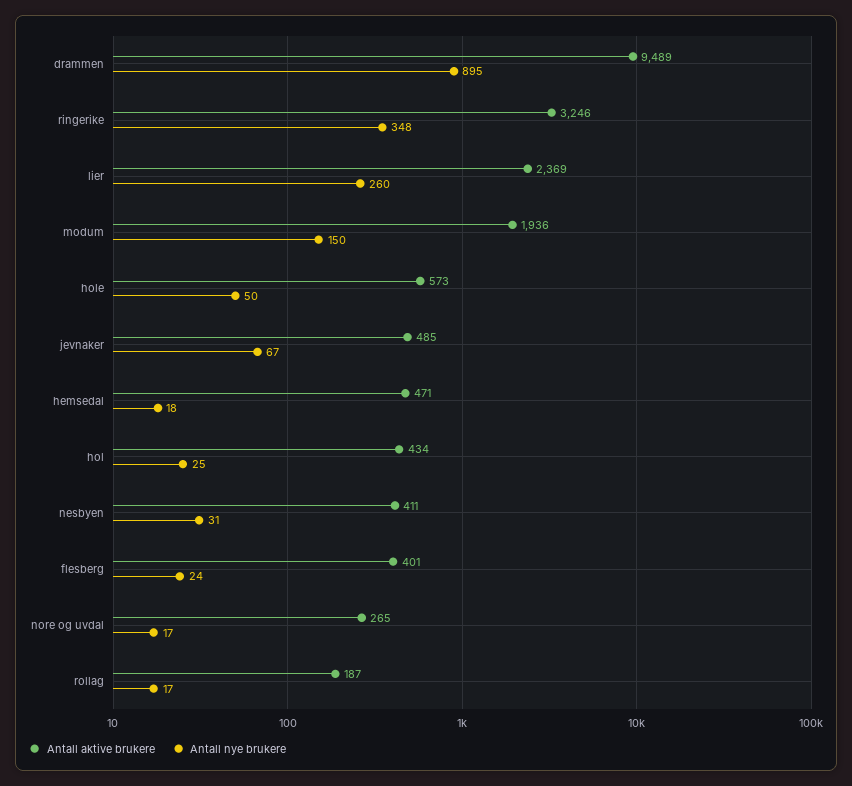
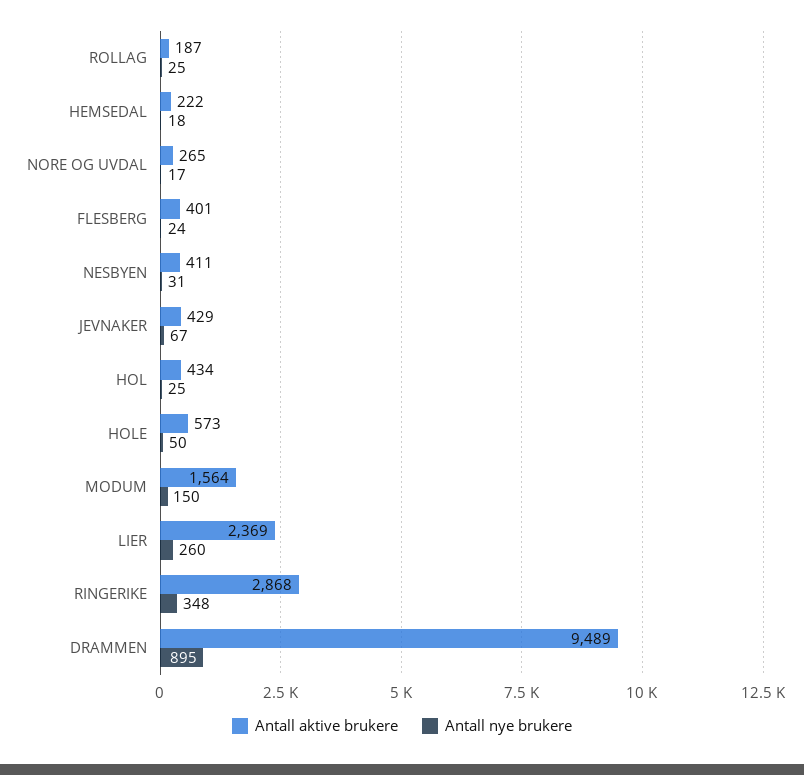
  {
    "Antall aktive brukere": {
      "drammen": 9489,
-     "ringerike": 3246,
+     "ringerike": 2868,
      "lier": 2369,
-     "modum": 1936,
+     "modum": 1564,
      "hole": 573,
-     "jevnaker": 485,
+     "jevnaker": 429,
-     "hemsedal": 471,
+     "hemsedal": 222,
      "hol": 434,
      "nesbyen": 411,
      "flesberg": 401,
      "nore og uvdal": 265,
      "rollag": 187
    },
    "Antall nye brukere": {
      "drammen": 895,
      "ringerike": 348,
      "lier": 260,
      "modum": 150,
      "hole": 50,
      "jevnaker": 67,
      "hemsedal": 18,
      "hol": 25,
      "nesbyen": 31,
      "flesberg": 24,
      "nore og uvdal": 17,
-     "rollag": 17
+     "rollag": 25
    }
  }

